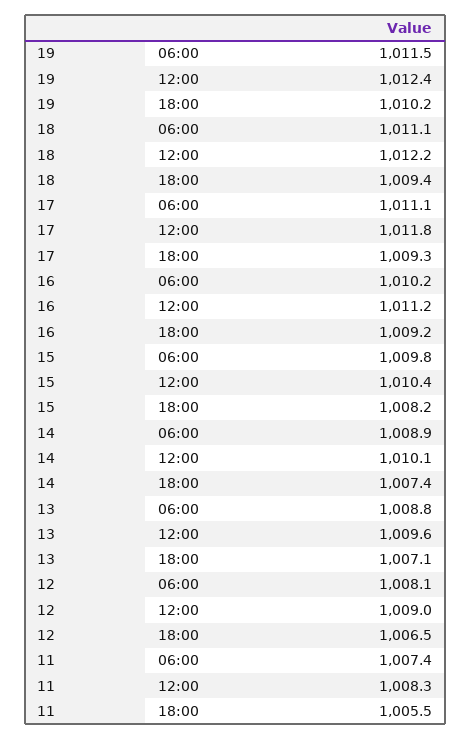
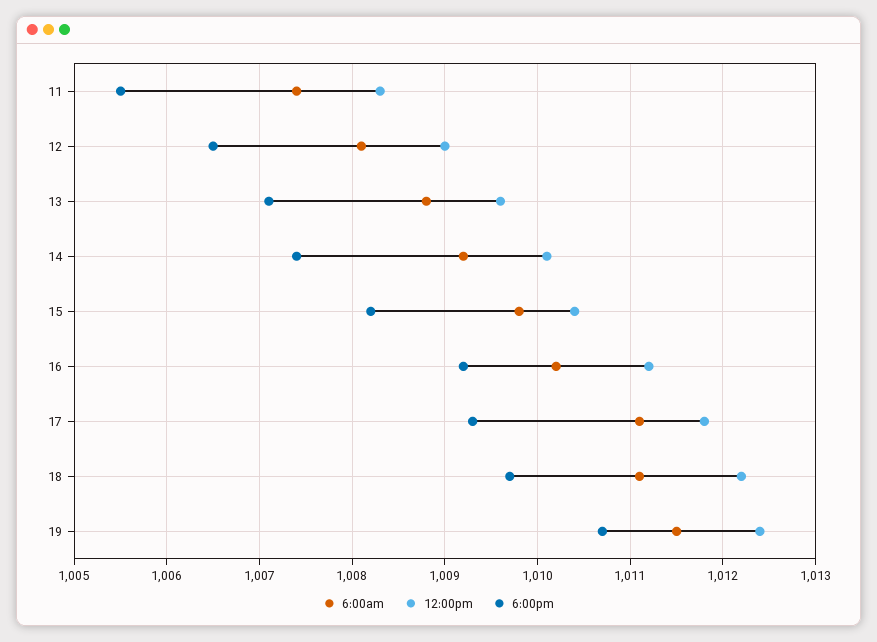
  {
    "06:00": {
      "19": 1011.5,
      "18": 1011.1,
      "17": 1011.1,
      "16": 1010.2,
      "15": 1009.8,
-     "14": 1008.9,
+     "14": 1009.2,
      "13": 1008.8,
      "12": 1008.1,
      "11": 1007.4
    },
    "12:00": {
      "19": 1012.4,
      "18": 1012.2,
      "17": 1011.8,
      "16": 1011.2,
      "15": 1010.4,
      "14": 1010.1,
      "13": 1009.6,
      "12": 1009,
      "11": 1008.3
    },
    "18:00": {
-     "19": 1010.2,
+     "19": 1010.7,
-     "18": 1009.4,
+     "18": 1009.7,
      "17": 1009.3,
      "16": 1009.2,
      "15": 1008.2,
      "14": 1007.4,
      "13": 1007.1,
      "12": 1006.5,
      "11": 1005.5
    }
  }

